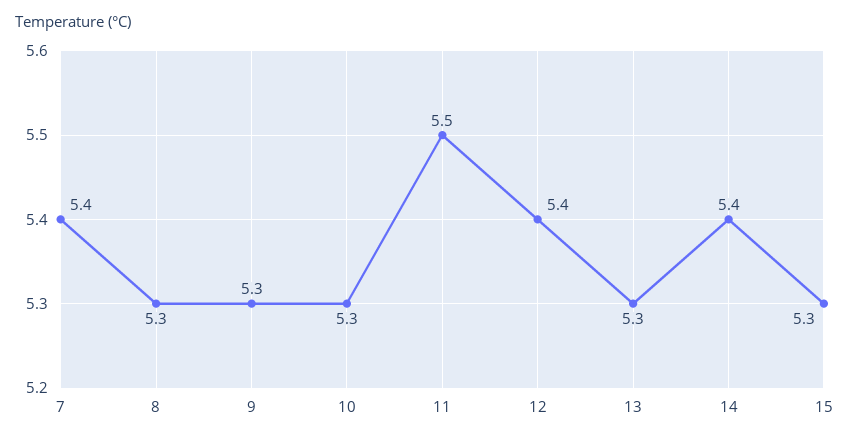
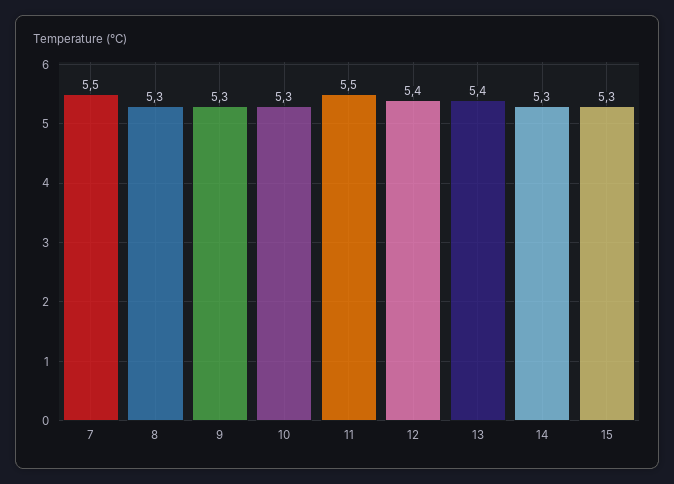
  {
-   "7": 5.4,
+   "7": 5.5,
    "8": 5.3,
    "9": 5.3,
    "10": 5.3,
    "11": 5.5,
    "12": 5.4,
-   "13": 5.3,
+   "13": 5.4,
-   "14": 5.4,
+   "14": 5.3,
    "15": 5.3
  }

